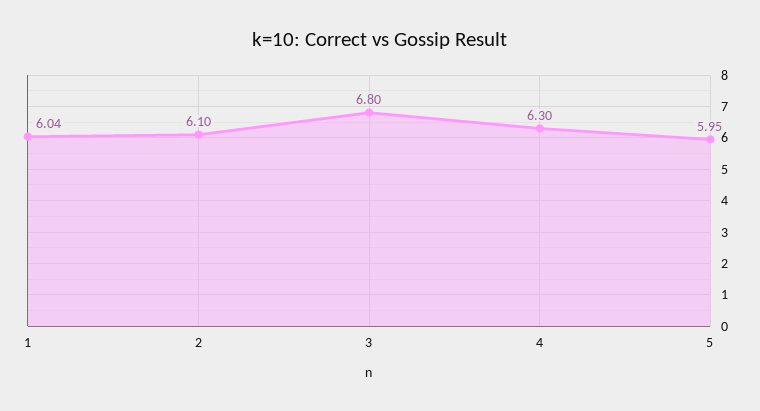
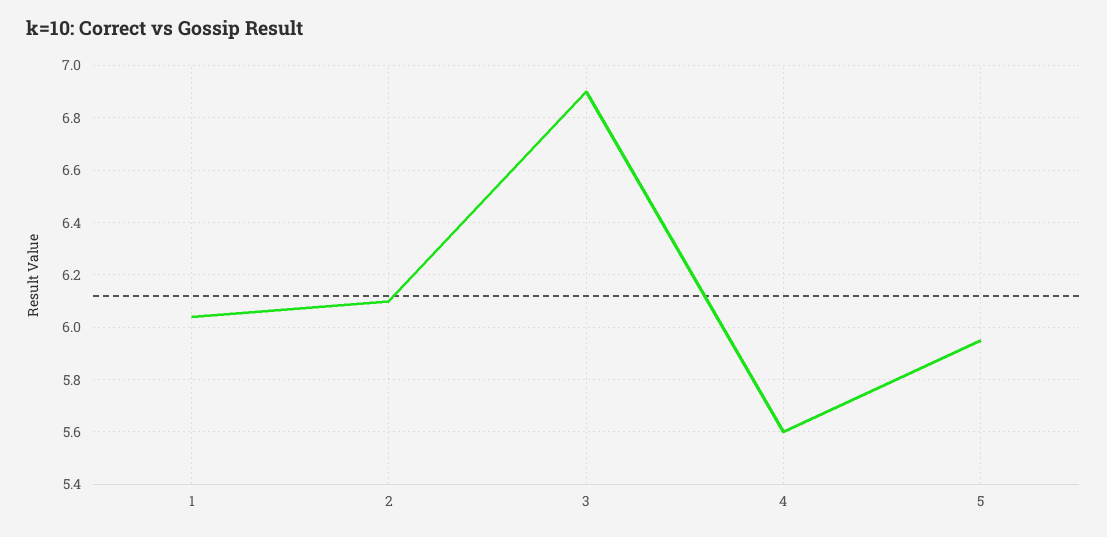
  {
    "1": 6.04,
    "2": 6.1,
-   "3": 6.8,
+   "3": 6.9,
-   "4": 6.3,
+   "4": 5.6,
    "5": 5.95
  }

